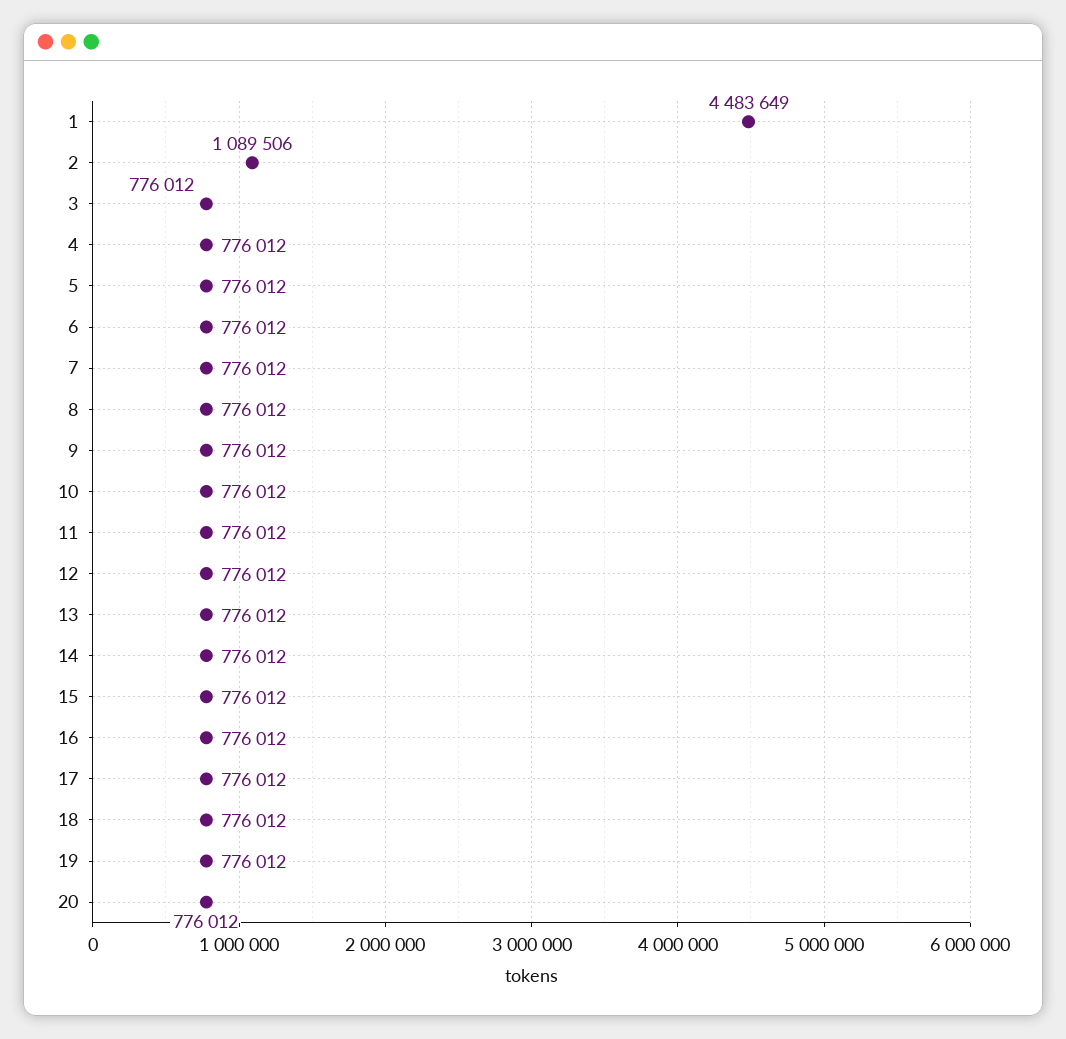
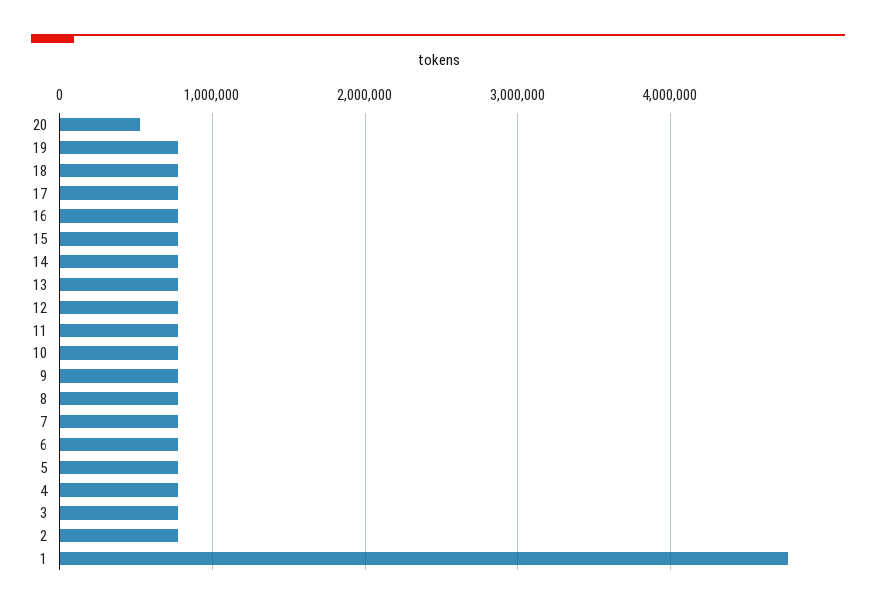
  {
-   "1": 4483649,
+   "1": 4800000,
-   "2": 1089506,
+   "2": 800000,
    "3": 776012,
    "4": 776012,
    "5": 776012,
    "6": 776012,
    "7": 776012,
    "8": 776012,
    "9": 776012,
    "10": 776012,
    "11": 776012,
    "12": 776012,
    "13": 776012,
    "14": 776012,
    "15": 776012,
    "16": 776012,
    "17": 776012,
    "18": 776012,
    "19": 776012,
-   "20": 776012
+   "20": 500000
  }

